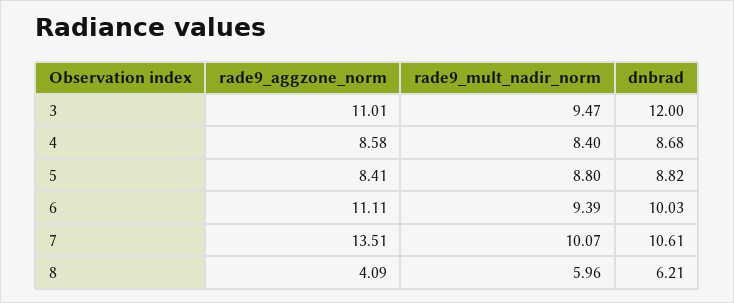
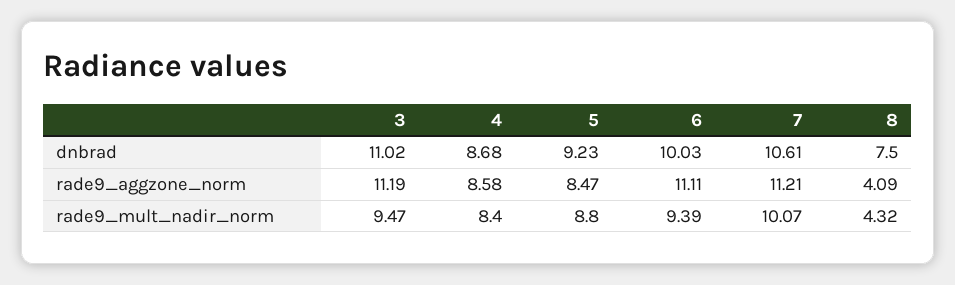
  {
    "rade9_aggzone_norm": {
-     "3": 11.01,
+     "3": 11.19,
      "4": 8.58,
-     "5": 8.41,
+     "5": 8.47,
      "6": 11.11,
-     "7": 13.51,
+     "7": 11.21,
      "8": 4.09
    },
    "rade9_mult_nadir_norm": {
      "3": 9.47,
      "4": 8.4,
      "5": 8.8,
      "6": 9.39,
      "7": 10.07,
-     "8": 5.96
+     "8": 4.32
    },
    "dnbrad": {
-     "3": 12,
+     "3": 11.02,
      "4": 8.68,
-     "5": 8.82,
+     "5": 9.23,
      "6": 10.03,
      "7": 10.61,
-     "8": 6.21
+     "8": 7.5
    }
  }

